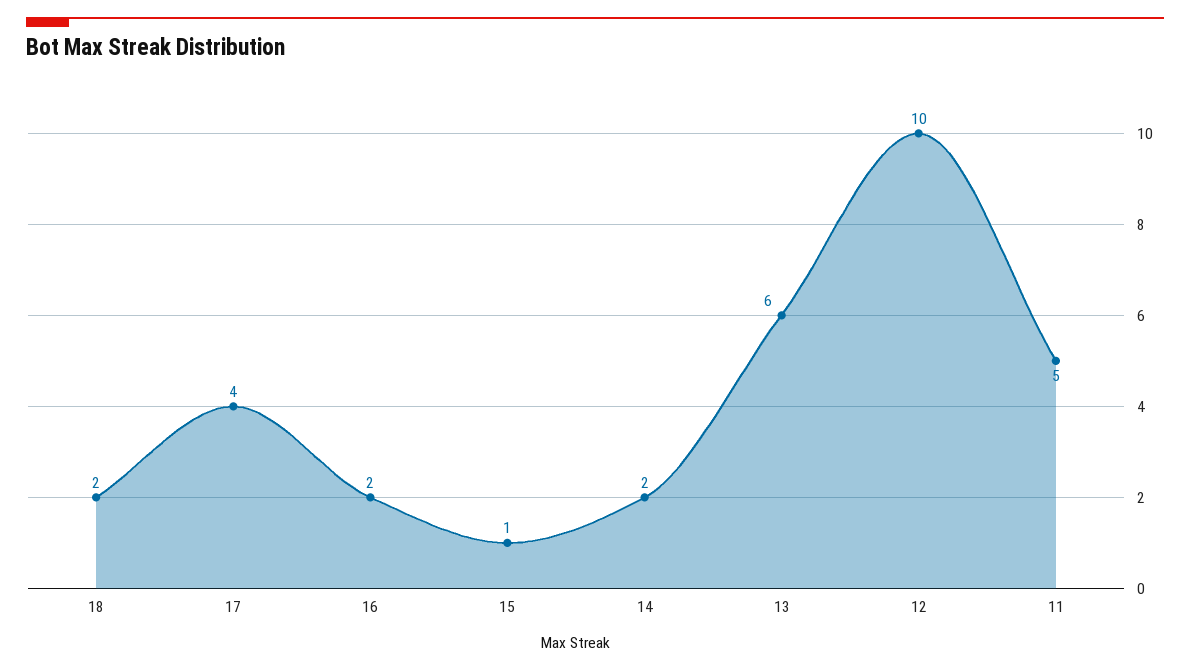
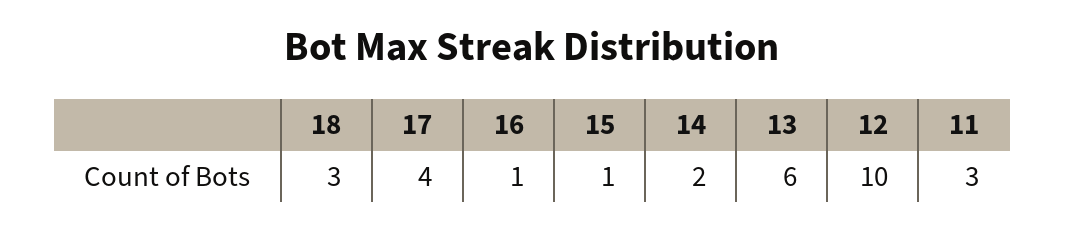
  {
-   "18": 2,
+   "18": 3,
    "17": 4,
-   "16": 2,
+   "16": 1,
    "15": 1,
    "14": 2,
    "13": 6,
    "12": 10,
-   "11": 5
+   "11": 3
  }

